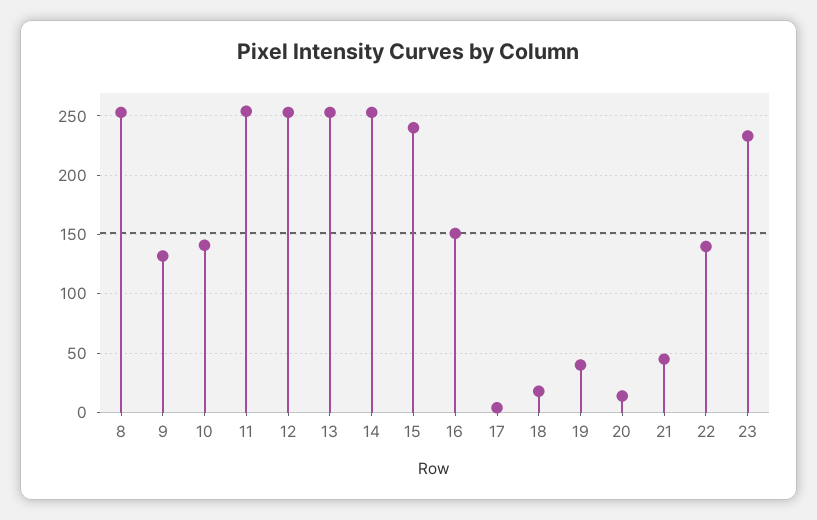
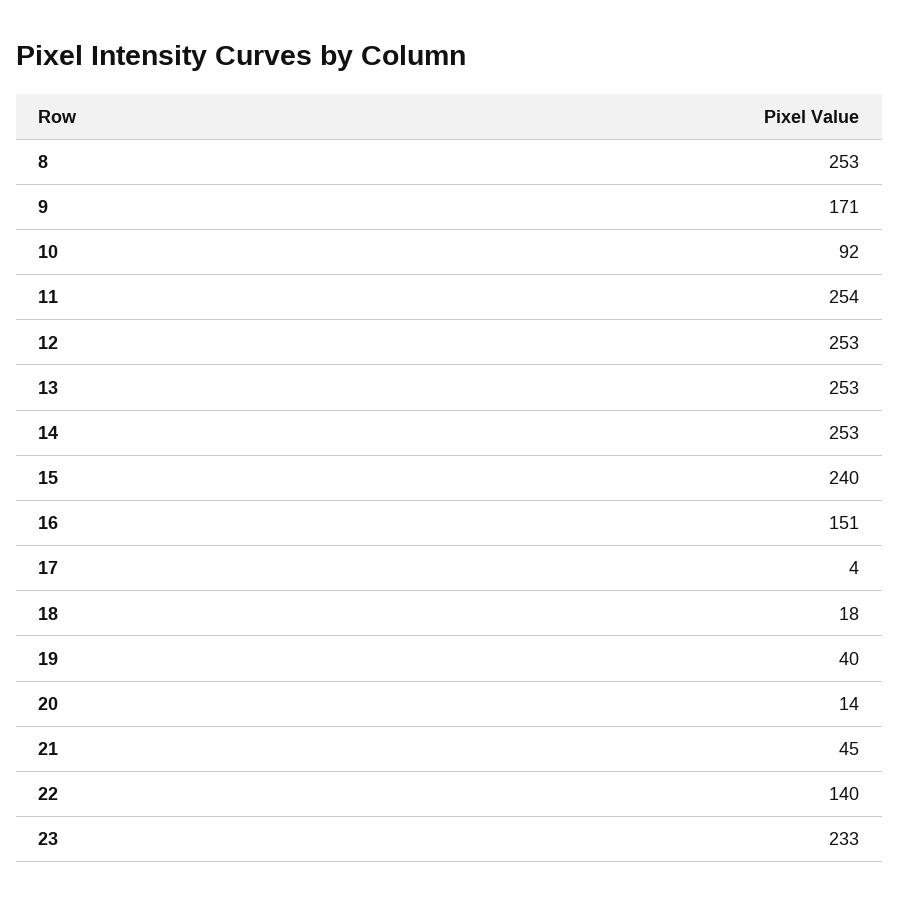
  {
    "8": 253,
-   "9": 130,
+   "9": 171,
-   "10": 140,
+   "10": 92,
    "11": 254,
    "12": 253,
    "13": 253,
    "14": 253,
    "15": 240,
    "16": 151,
    "17": 4,
    "18": 18,
    "19": 40,
    "20": 14,
    "21": 45,
    "22": 140,
    "23": 233
  }

